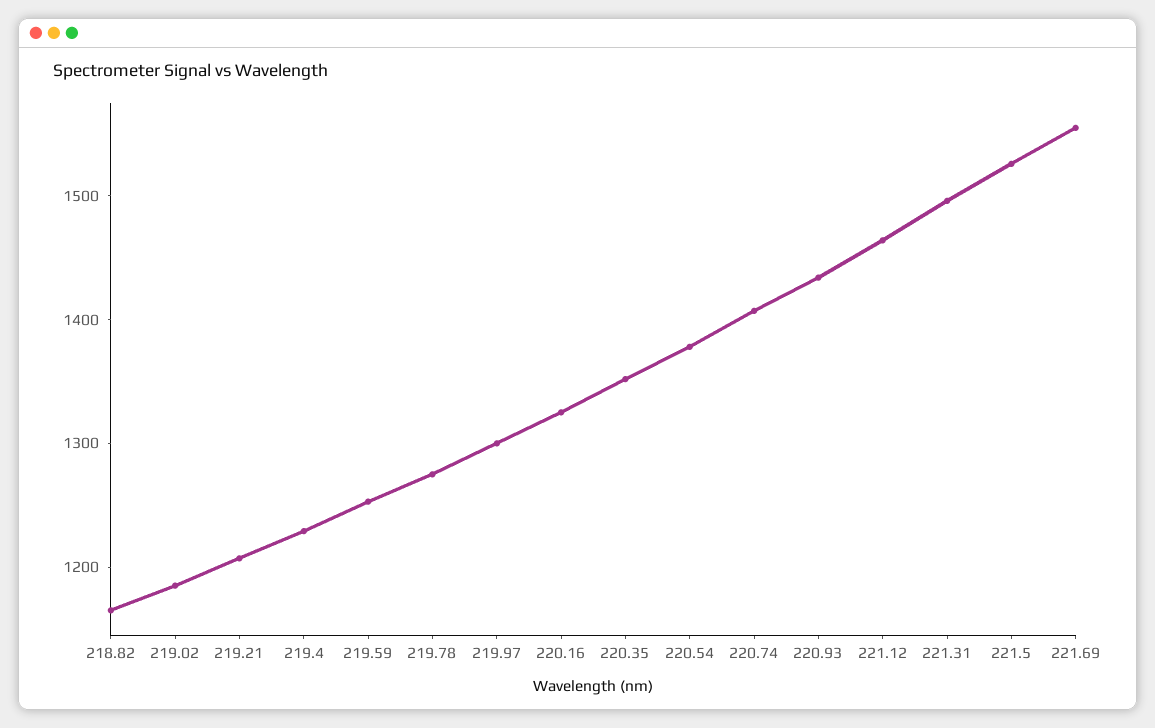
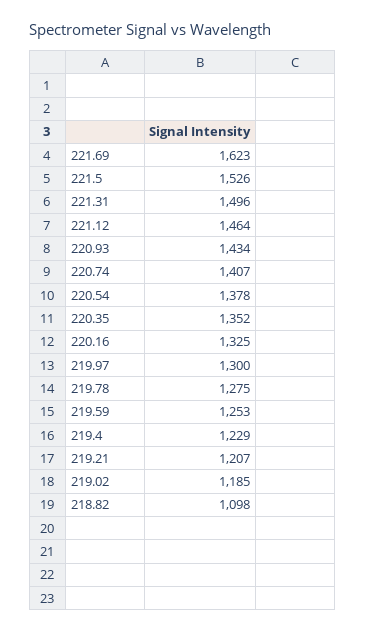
  {
-   "218.82": 1160,
+   "218.82": 1098,
    "219.02": 1185,
    "219.21": 1207,
    "219.4": 1229,
    "219.59": 1253,
    "219.78": 1275,
    "219.97": 1300,
    "220.16": 1325,
    "220.35": 1352,
    "220.54": 1378,
    "220.74": 1407,
    "220.93": 1434,
    "221.12": 1464,
    "221.31": 1496,
    "221.5": 1526,
-   "221.69": 1560
+   "221.69": 1623
  }

